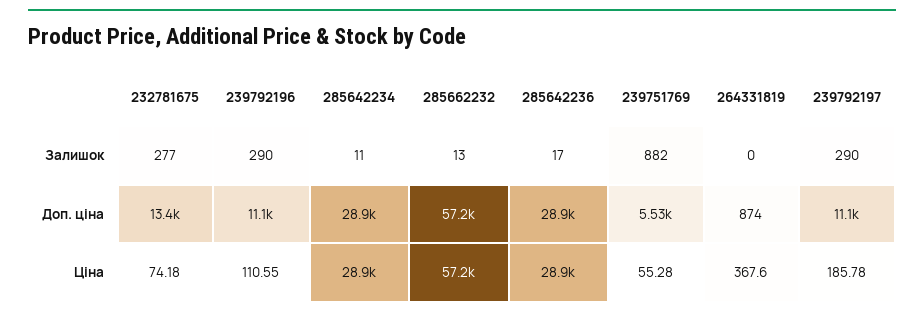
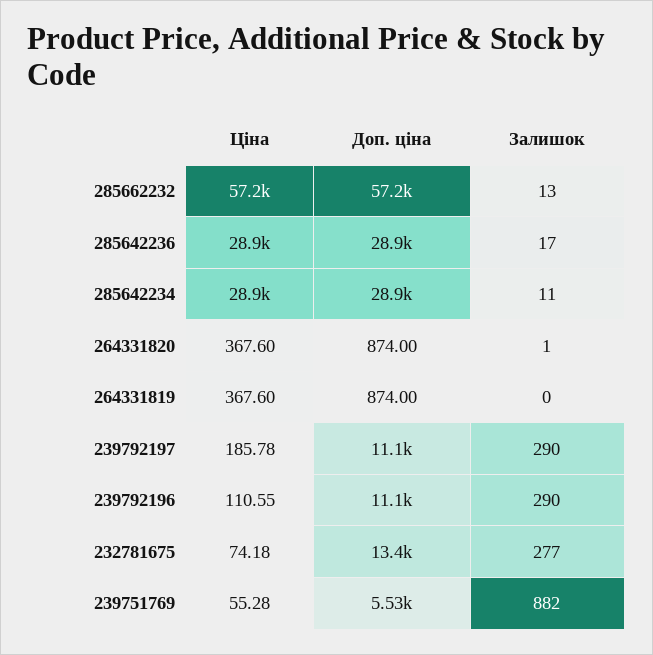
  {
    "232781675": {
      "Залишок": 277,
      "Доп. ціна": 13400,
      "Ціна": 74.18
    },
    "239792196": {
      "Залишок": 290,
      "Доп. ціна": 11100,
      "Ціна": 110.55
    },
    "285642234": {
      "Залишок": 11,
      "Доп. ціна": 28900,
      "Ціна": 28900
    },
    "285662232": {
      "Залишок": 13,
      "Доп. ціна": 57200,
      "Ціна": 57200
    },
    "285642236": {
      "Залишок": 17,
      "Доп. ціна": 28900,
      "Ціна": 28900
    },
    "239751769": {
      "Залишок": 882,
      "Доп. ціна": 5530,
      "Ціна": 55.28
    },
    "264331819": {
      "Залишок": 0,
      "Доп. ціна": 874,
      "Ціна": 367.6
    },
    "239792197": {
      "Залишок": 290,
      "Доп. ціна": 11100,
      "Ціна": 185.78
-   }
+   },
+   "264331820": {
+     "Ціна": 367.6,
+     "Доп. ціна": 874,
+     "Залишок": 1
+   }
  }

